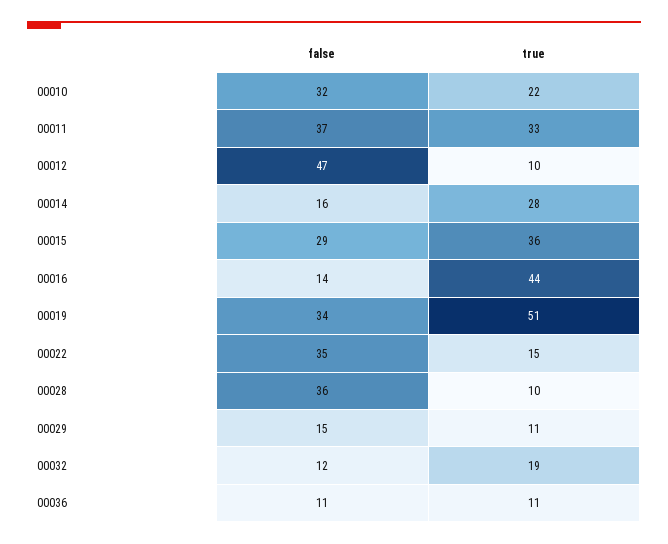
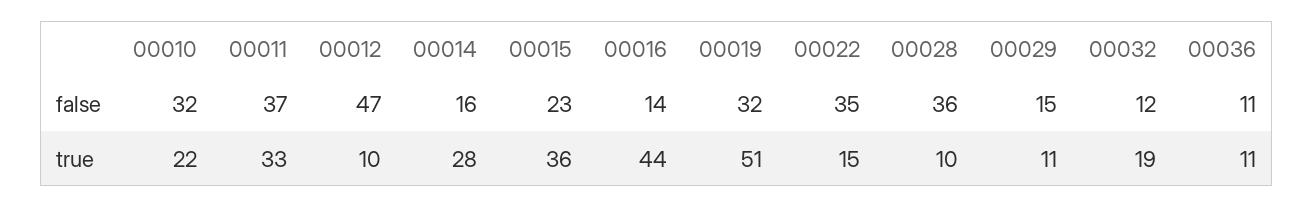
  {
    "false": {
      "00010": 32,
      "00011": 37,
      "00012": 47,
      "00014": 16,
-     "00015": 29,
+     "00015": 23,
      "00016": 14,
-     "00019": 34,
+     "00019": 32,
      "00022": 35,
      "00028": 36,
      "00029": 15,
      "00032": 12,
      "00036": 11
    },
    "true": {
      "00010": 22,
      "00011": 33,
      "00012": 10,
      "00014": 28,
      "00015": 36,
      "00016": 44,
      "00019": 51,
      "00022": 15,
      "00028": 10,
      "00029": 11,
      "00032": 19,
      "00036": 11
    }
  }

